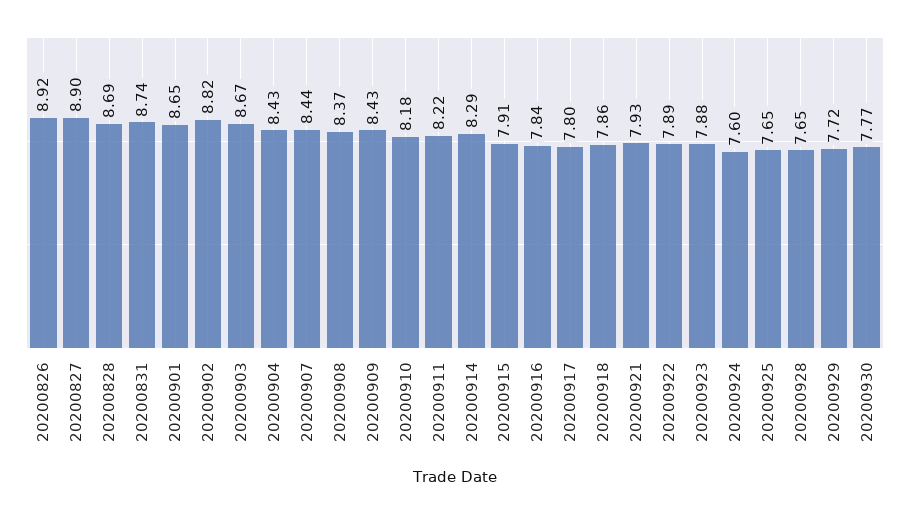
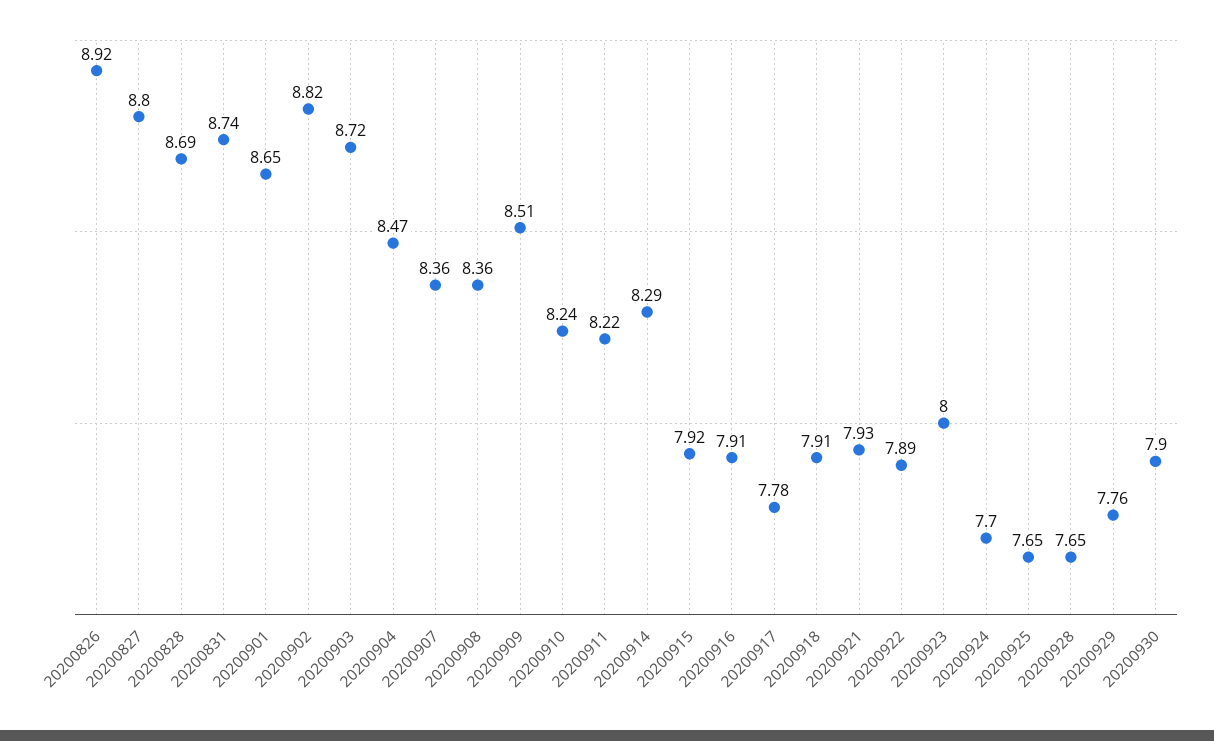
  {
    "20200826": 8.92,
-   "20200827": 8.9,
+   "20200827": 8.8,
    "20200828": 8.69,
    "20200831": 8.74,
    "20200901": 8.65,
    "20200902": 8.82,
-   "20200903": 8.67,
+   "20200903": 8.72,
-   "20200904": 8.43,
+   "20200904": 8.47,
-   "20200907": 8.44,
+   "20200907": 8.36,
-   "20200908": 8.37,
+   "20200908": 8.36,
-   "20200909": 8.43,
+   "20200909": 8.51,
-   "20200910": 8.18,
+   "20200910": 8.24,
    "20200911": 8.22,
    "20200914": 8.29,
-   "20200915": 7.91,
+   "20200915": 7.92,
-   "20200916": 7.84,
+   "20200916": 7.91,
-   "20200917": 7.8,
+   "20200917": 7.78,
-   "20200918": 7.86,
+   "20200918": 7.91,
    "20200921": 7.93,
    "20200922": 7.89,
-   "20200923": 7.88,
+   "20200923": 8,
-   "20200924": 7.6,
+   "20200924": 7.7,
    "20200925": 7.65,
    "20200928": 7.65,
-   "20200929": 7.72,
+   "20200929": 7.76,
-   "20200930": 7.77
+   "20200930": 7.9
  }

